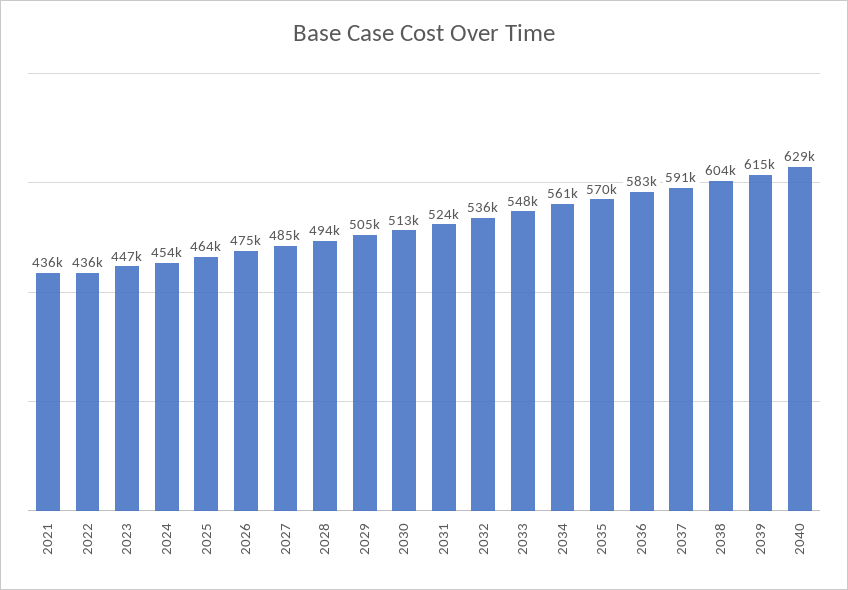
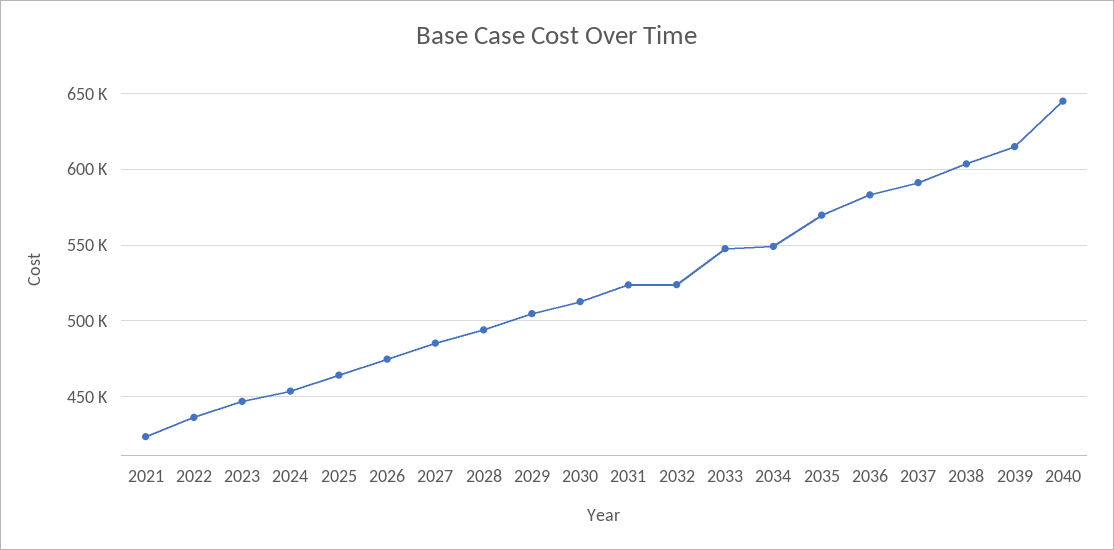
  {
-   "2021": 436000,
+   "2021": 425000,
    "2022": 436000,
    "2023": 447000,
    "2024": 454000,
    "2025": 464000,
    "2026": 475000,
    "2027": 485000,
    "2028": 494000,
    "2029": 505000,
    "2030": 513000,
    "2031": 524000,
-   "2032": 536000,
+   "2032": 525000,
    "2033": 548000,
-   "2034": 561000,
+   "2034": 550000,
    "2035": 570000,
    "2036": 583000,
    "2037": 591000,
    "2038": 604000,
    "2039": 615000,
-   "2040": 629000
+   "2040": 645000
  }

